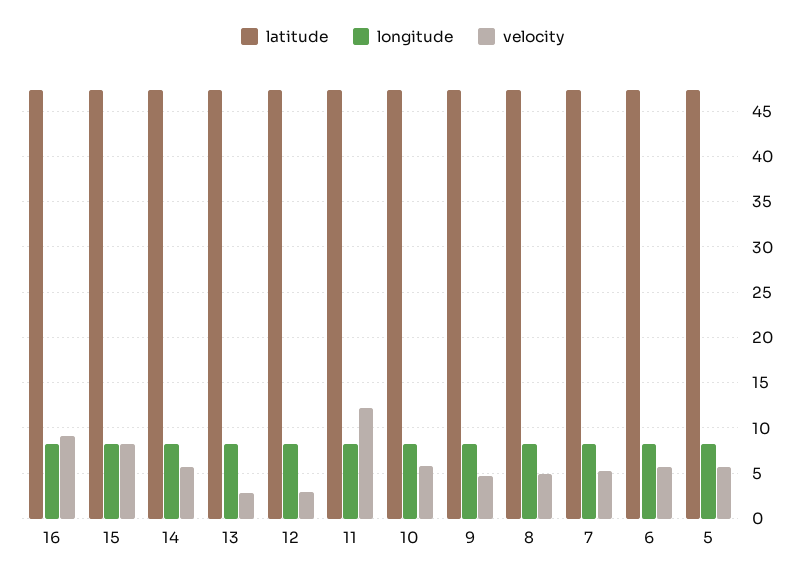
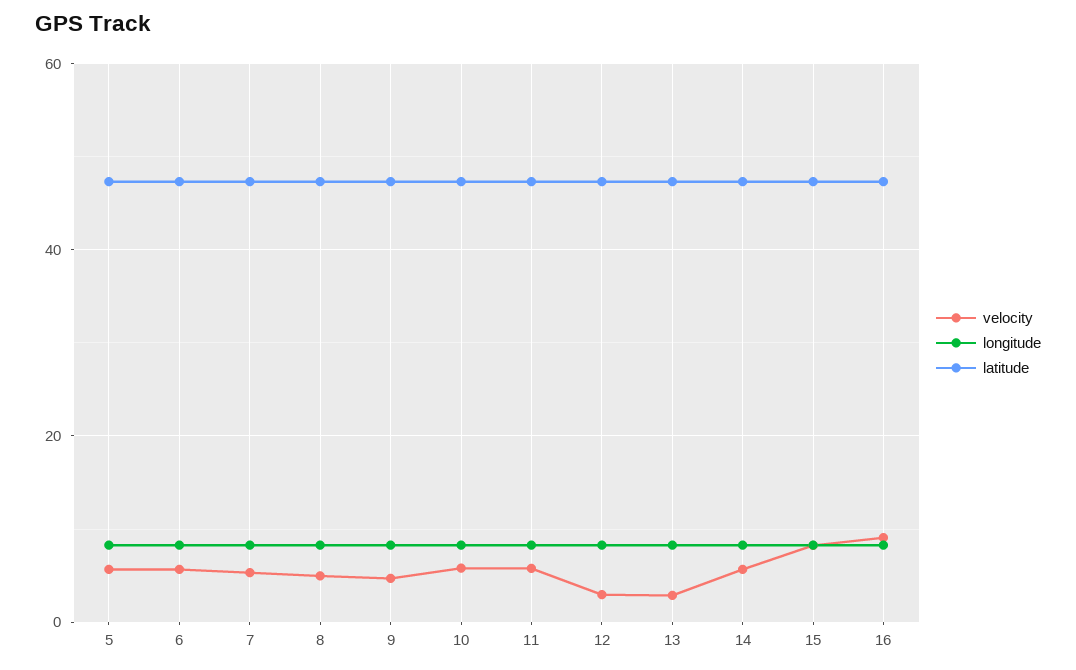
  {
    "latitude": {
      "16": 47,
      "15": 47,
      "14": 47,
      "13": 47,
      "12": 47,
      "11": 47,
      "10": 47,
      "9": 47,
      "8": 47,
      "7": 47,
      "6": 47,
      "5": 47
    },
    "longitude": {
      "16": 8,
      "15": 8,
      "14": 8,
      "13": 8,
      "12": 8,
      "11": 8,
      "10": 8,
      "9": 8,
      "8": 8,
      "7": 8,
      "6": 8,
      "5": 8
    },
    "velocity": {
      "16": 9,
      "15": 8,
      "14": 6,
      "13": 3,
      "12": 3,
-     "11": 12,
+     "11": 6,
      "10": 6,
      "9": 5,
      "8": 5,
      "7": 5,
      "6": 6,
      "5": 6
    }
  }

